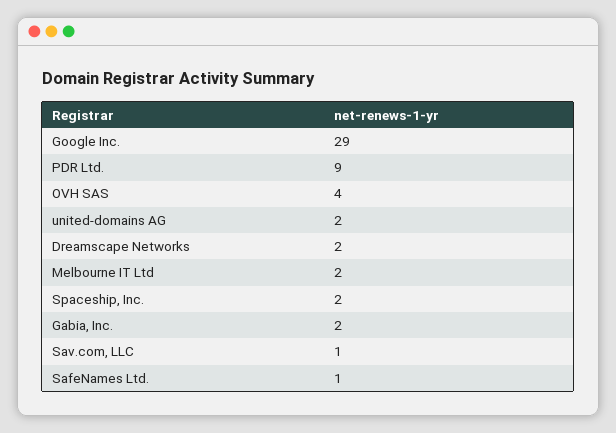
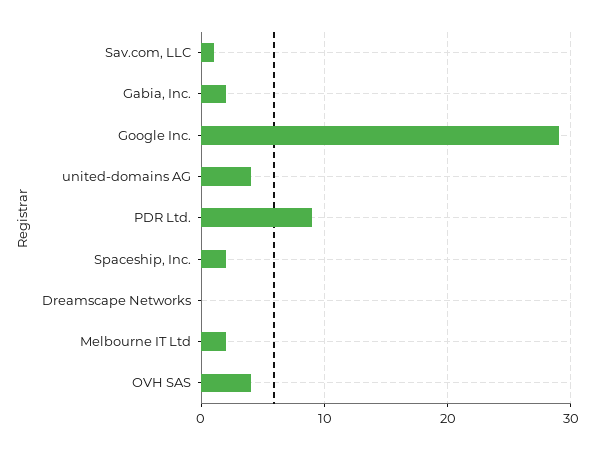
  {
    "Google Inc.": 29,
    "PDR Ltd.": 9,
    "OVH SAS": 4,
-   "united-domains AG": 2,
+   "united-domains AG": 4,
-   "Dreamscape Networks": 2,
+   "Dreamscape Networks": 0,
    "Melbourne IT Ltd": 2,
    "Spaceship, Inc.": 2,
    "Gabia, Inc.": 2,
-   "Sav.com, LLC": 1,
+   "Sav.com, LLC": 1
-   "SafeNames Ltd.": 1
  }

